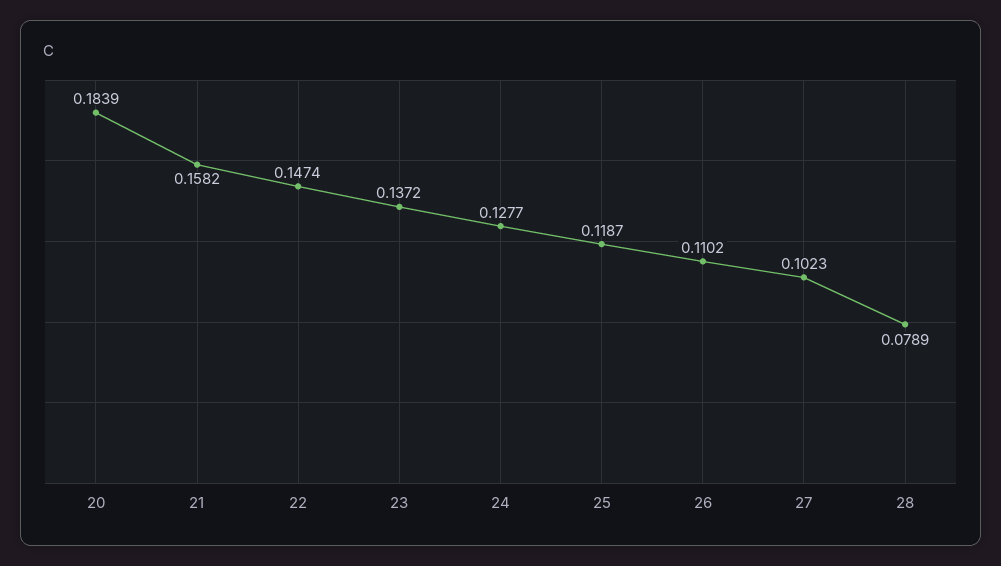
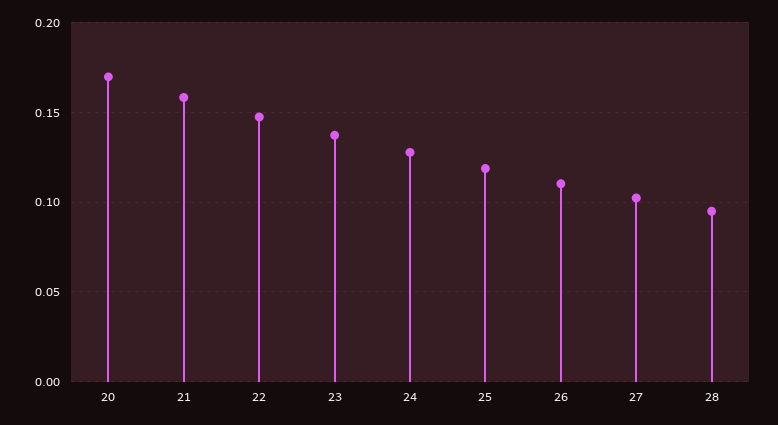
  {
-   "20": 0.1839,
+   "20": 0.17,
    "21": 0.1582,
    "22": 0.1474,
    "23": 0.1372,
    "24": 0.1277,
    "25": 0.1187,
    "26": 0.1102,
    "27": 0.1023,
-   "28": 0.0789
+   "28": 0.095
  }

